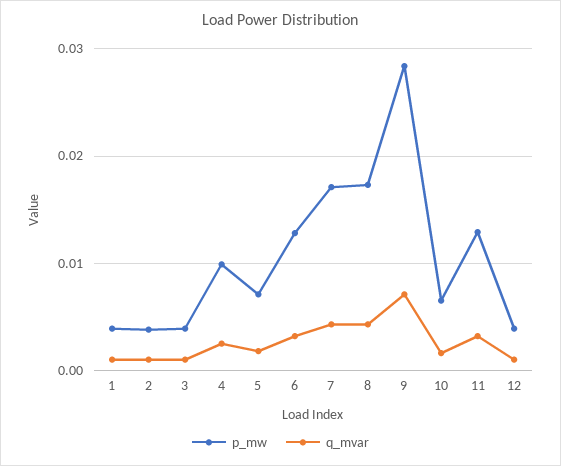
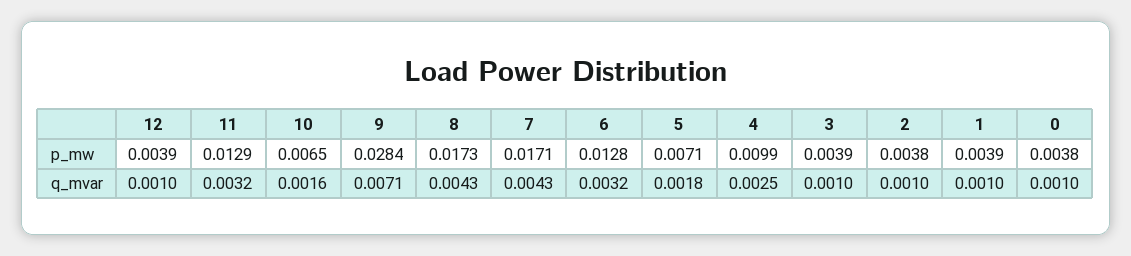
  {
    "p_mw": {
      "1": 0.0039,
      "2": 0.0038,
      "3": 0.0039,
      "4": 0.0099,
      "5": 0.0071,
      "6": 0.0128,
      "7": 0.0171,
      "8": 0.0173,
      "9": 0.0284,
      "10": 0.0065,
      "11": 0.0129,
-     "12": 0.0039
+     "12": 0.0039,
+     "0": 0.0038
    },
    "q_mvar": {
      "1": 0.001,
      "2": 0.001,
      "3": 0.001,
      "4": 0.0025,
      "5": 0.0018,
      "6": 0.0032,
      "7": 0.0043,
      "8": 0.0043,
      "9": 0.0071,
      "10": 0.0016,
      "11": 0.0032,
-     "12": 0.001
+     "12": 0.001,
+     "0": 0.001
    }
  }

